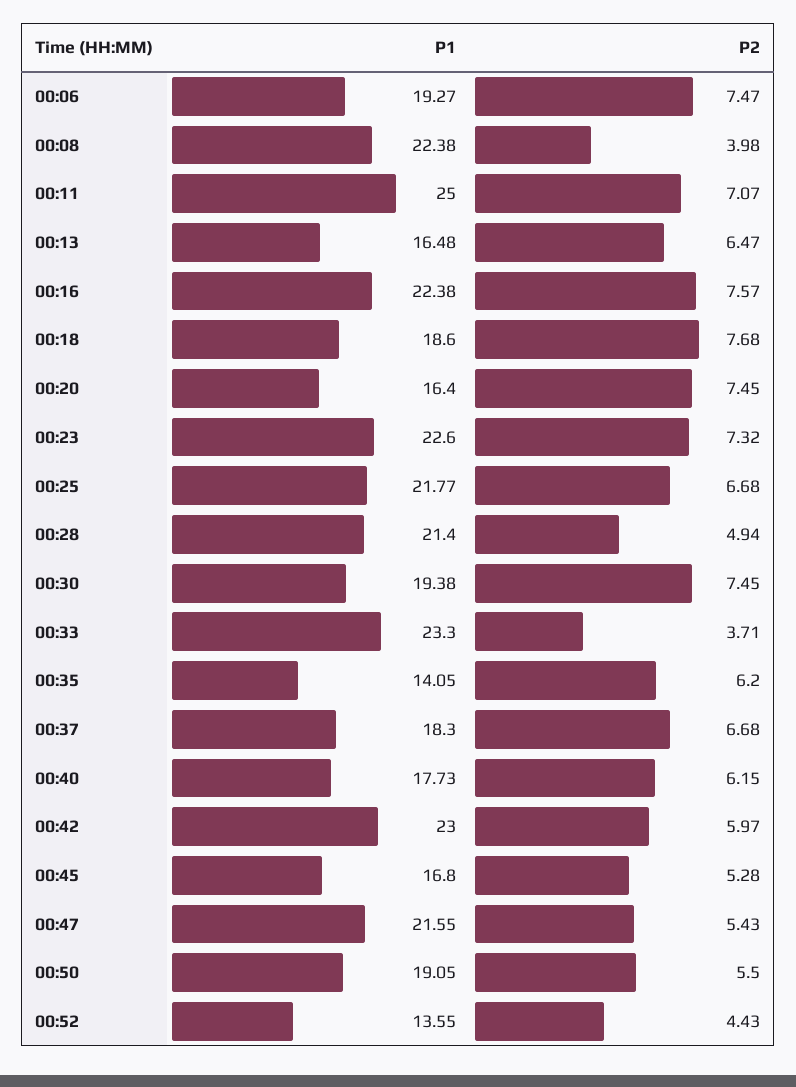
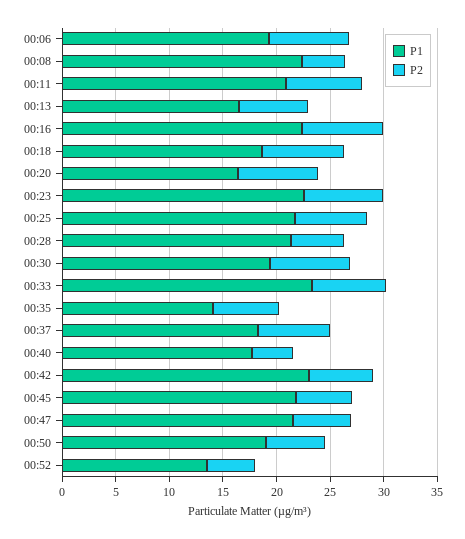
  {
    "P1": {
      "00:06": 19.27,
      "00:08": 22.38,
-     "00:11": 25,
+     "00:11": 21,
      "00:13": 16.48,
      "00:16": 22.38,
      "00:18": 18.6,
      "00:20": 16.4,
      "00:23": 22.6,
      "00:25": 21.77,
      "00:28": 21.4,
      "00:30": 19.38,
      "00:33": 23.3,
      "00:35": 14.05,
      "00:37": 18.3,
      "00:40": 17.73,
      "00:42": 23,
-     "00:45": 16.8,
+     "00:45": 22,
      "00:47": 21.55,
      "00:50": 19.05,
      "00:52": 13.55
    },
    "P2": {
      "00:06": 7.47,
      "00:08": 3.98,
      "00:11": 7.07,
      "00:13": 6.47,
      "00:16": 7.57,
      "00:18": 7.68,
      "00:20": 7.45,
      "00:23": 7.32,
      "00:25": 6.68,
      "00:28": 4.94,
      "00:30": 7.45,
-     "00:33": 3.71,
+     "00:33": 7,
      "00:35": 6.2,
      "00:37": 6.68,
-     "00:40": 6.15,
+     "00:40": 4,
      "00:42": 5.97,
      "00:45": 5.28,
      "00:47": 5.43,
      "00:50": 5.5,
      "00:52": 4.43
    }
  }

